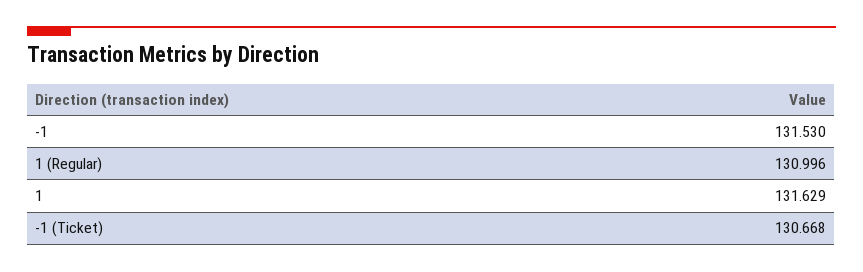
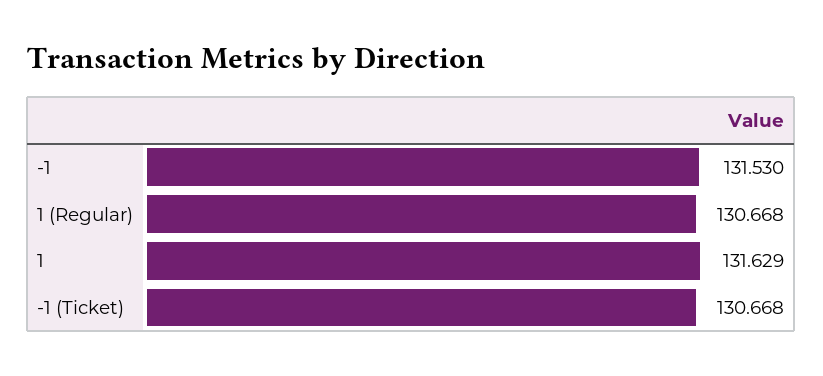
  {
    "-1": 131.53,
-   "1 (Regular)": 130.996,
+   "1 (Regular)": 130.668,
    "1": 131.629,
    "-1 (Ticket)": 130.668
  }

